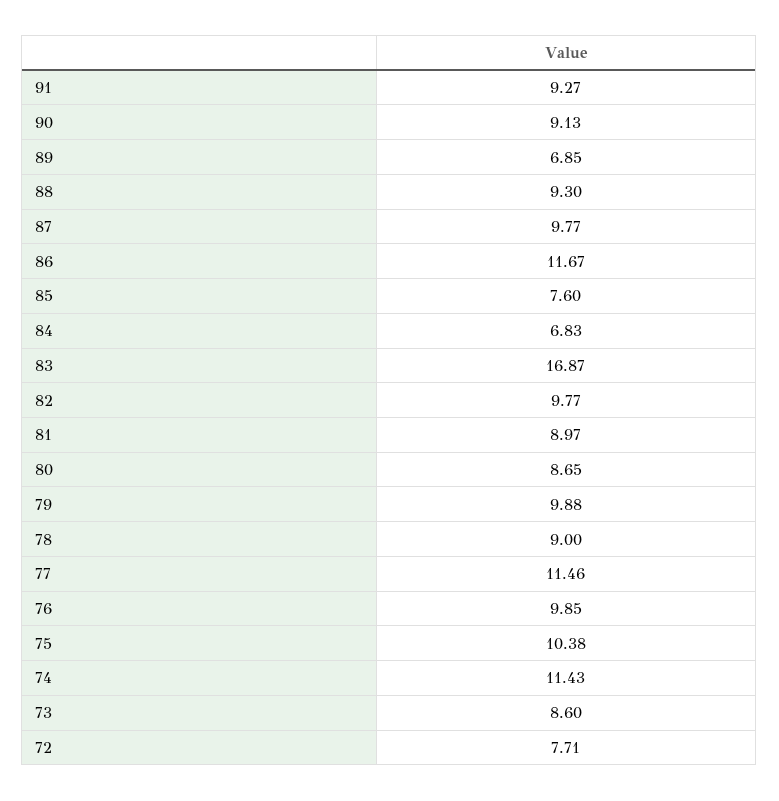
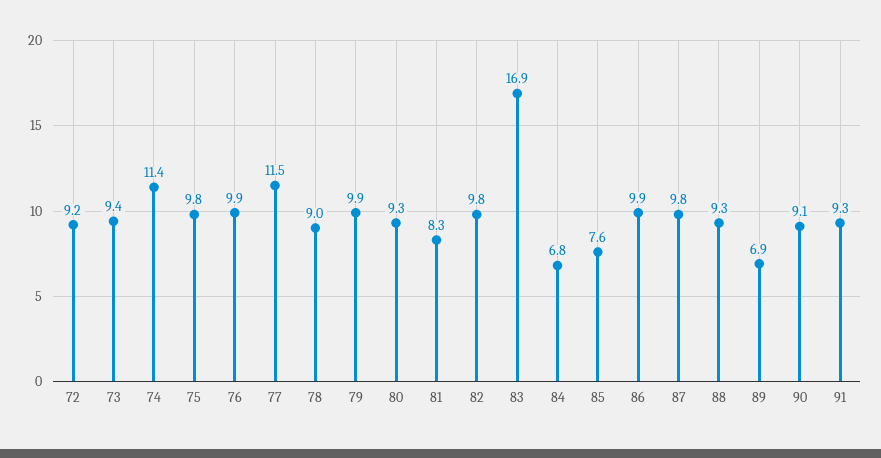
  {
    "91": 9.27,
    "90": 9.13,
    "89": 6.85,
    "88": 9.3,
    "87": 9.77,
-   "86": 11.67,
+   "86": 9.9,
    "85": 7.6,
    "84": 6.83,
    "83": 16.87,
    "82": 9.77,
-   "81": 8.97,
+   "81": 8.3,
-   "80": 8.65,
+   "80": 9.3,
    "79": 9.88,
    "78": 9,
    "77": 11.46,
    "76": 9.85,
-   "75": 10.38,
+   "75": 9.8,
    "74": 11.43,
-   "73": 8.6,
+   "73": 9.4,
-   "72": 7.71
+   "72": 9.2
  }

